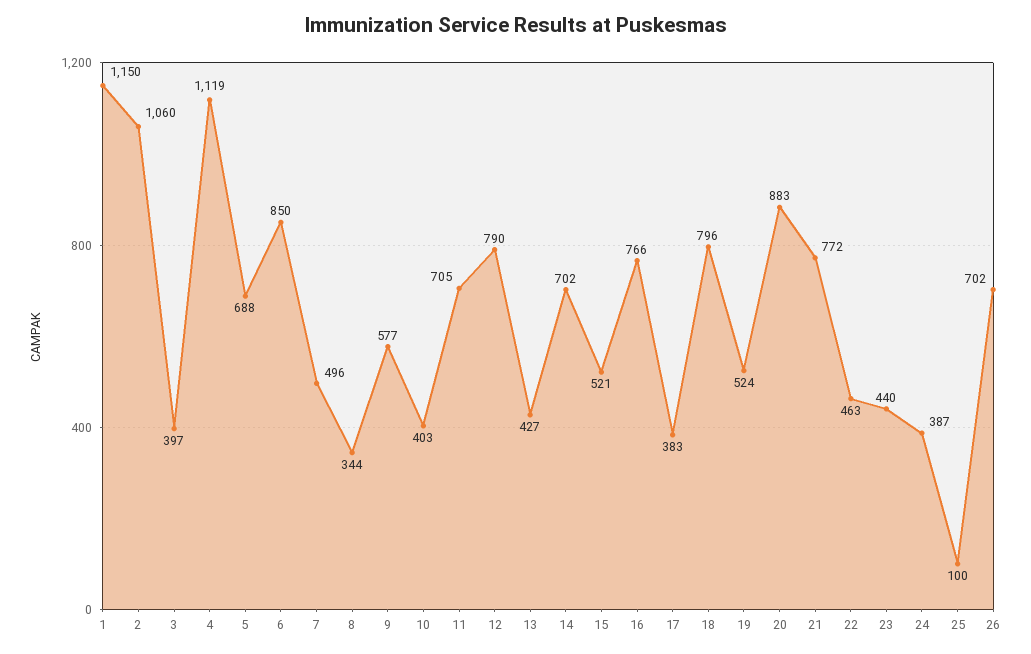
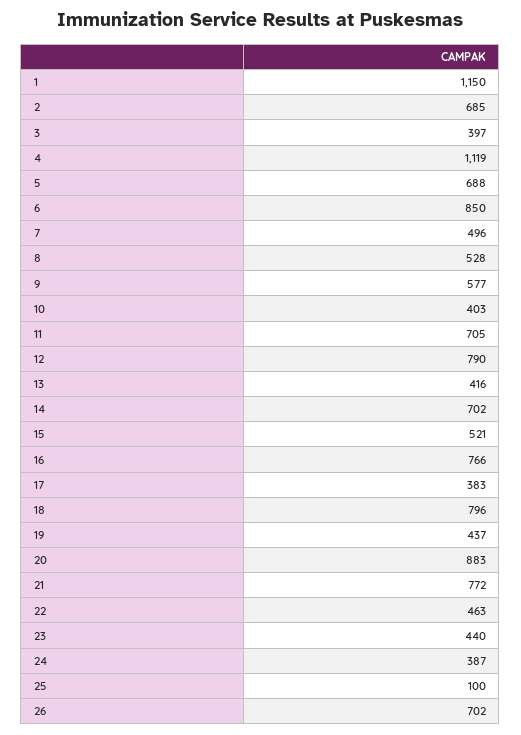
  {
    "1": 1150,
-   "2": 1060,
+   "2": 685,
    "3": 397,
    "4": 1119,
    "5": 688,
    "6": 850,
    "7": 496,
-   "8": 344,
+   "8": 528,
    "9": 577,
    "10": 403,
    "11": 705,
    "12": 790,
-   "13": 427,
+   "13": 416,
    "14": 702,
    "15": 521,
    "16": 766,
    "17": 383,
    "18": 796,
-   "19": 524,
+   "19": 437,
    "20": 883,
    "21": 772,
    "22": 463,
    "23": 440,
    "24": 387,
    "25": 100,
    "26": 702
  }

